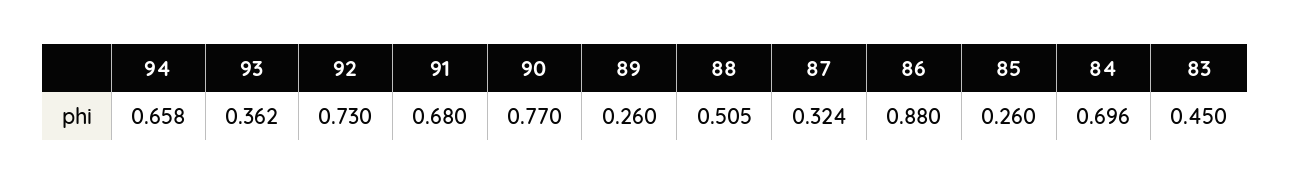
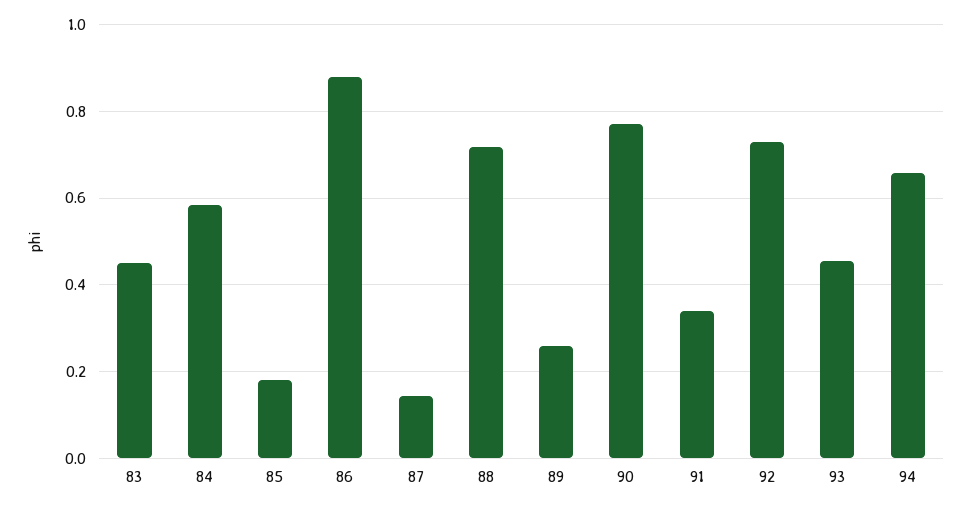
  {
    "94": 0.658,
-   "93": 0.362,
+   "93": 0.46,
    "92": 0.73,
-   "91": 0.68,
+   "91": 0.34,
    "90": 0.77,
    "89": 0.26,
-   "88": 0.505,
+   "88": 0.72,
-   "87": 0.324,
+   "87": 0.14,
    "86": 0.88,
-   "85": 0.26,
+   "85": 0.18,
-   "84": 0.696,
+   "84": 0.58,
    "83": 0.45
  }

